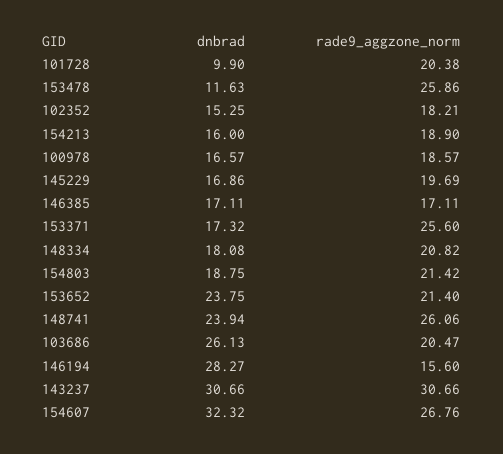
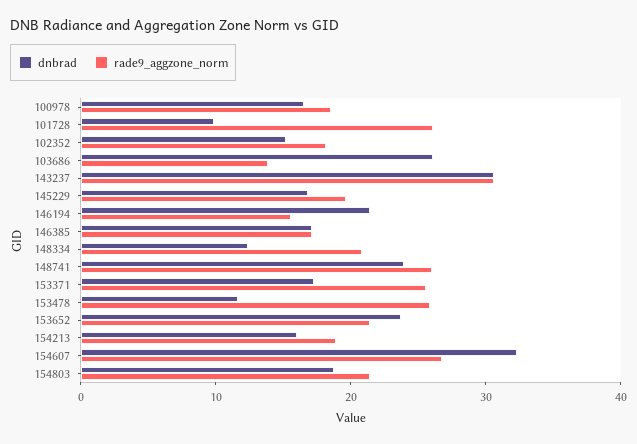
  {
    "dnbrad": {
      "101728": 9.9,
      "153478": 11.63,
      "102352": 15.25,
      "154213": 16,
      "100978": 16.57,
      "145229": 16.86,
      "146385": 17.11,
      "153371": 17.32,
-     "148334": 18.08,
+     "148334": 12,
      "154803": 18.75,
      "153652": 23.75,
      "148741": 23.94,
      "103686": 26.13,
-     "146194": 28.27,
+     "146194": 22,
      "143237": 30.66,
      "154607": 32.32
    },
    "rade9_aggzone_norm": {
-     "101728": 20.38,
+     "101728": 26,
      "153478": 25.86,
      "102352": 18.21,
      "154213": 18.9,
      "100978": 18.57,
      "145229": 19.69,
      "146385": 17.11,
      "153371": 25.6,
      "148334": 20.82,
      "154803": 21.42,
      "153652": 21.4,
      "148741": 26.06,
-     "103686": 20.47,
+     "103686": 14,
      "146194": 15.6,
      "143237": 30.66,
      "154607": 26.76
    }
  }

